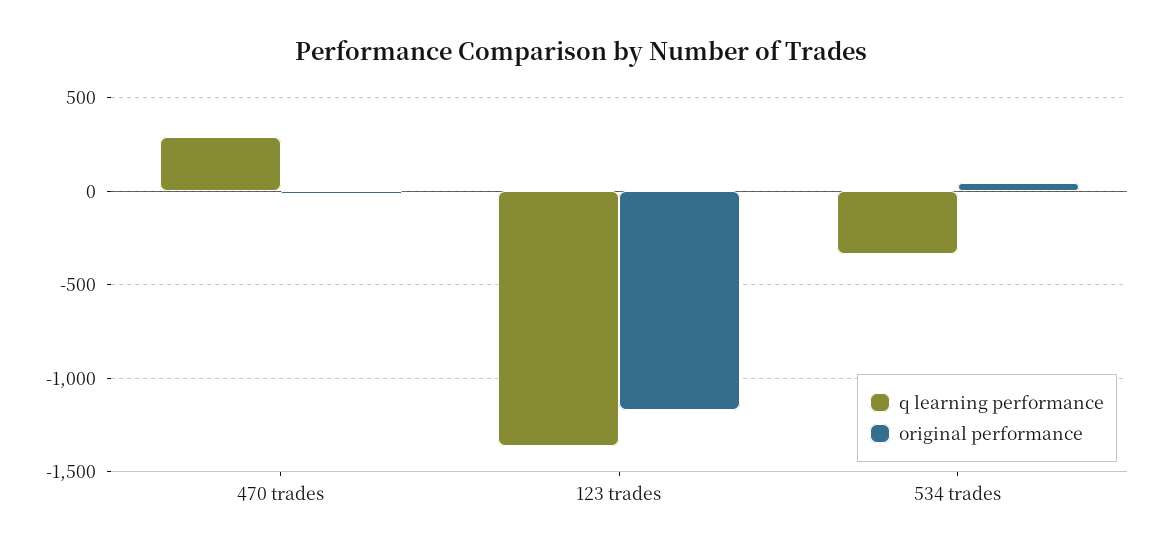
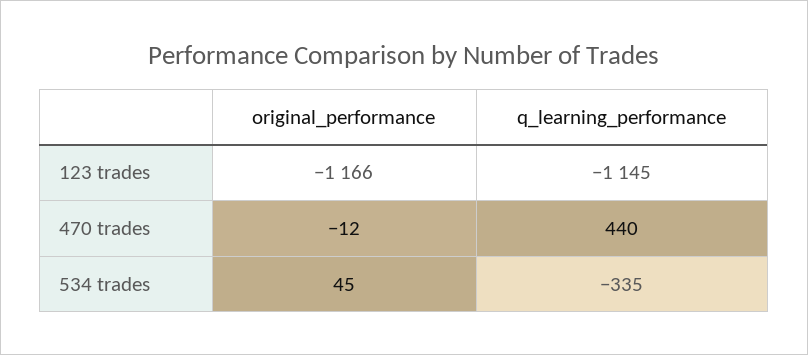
  {
    "q learning performance": {
-     "470 trades": 300,
+     "470 trades": 440,
-     "123 trades": -1350,
+     "123 trades": -1145,
      "534 trades": -335
    },
    "original performance": {
      "470 trades": -12,
      "123 trades": -1166,
      "534 trades": 45
    }
  }

